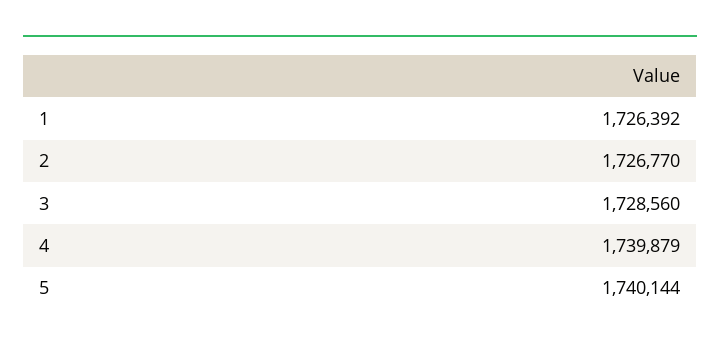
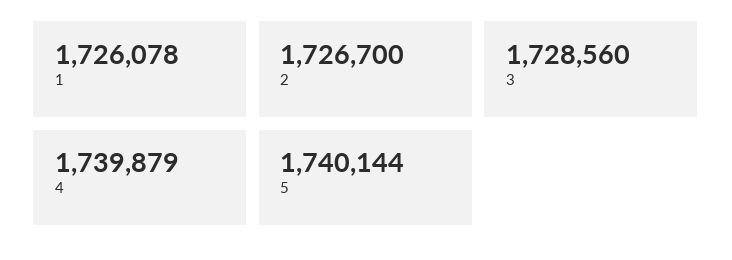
  {
-   "1": 1726392,
+   "1": 1726078,
-   "2": 1726770,
+   "2": 1726700,
    "3": 1728560,
    "4": 1739879,
    "5": 1740144
  }

